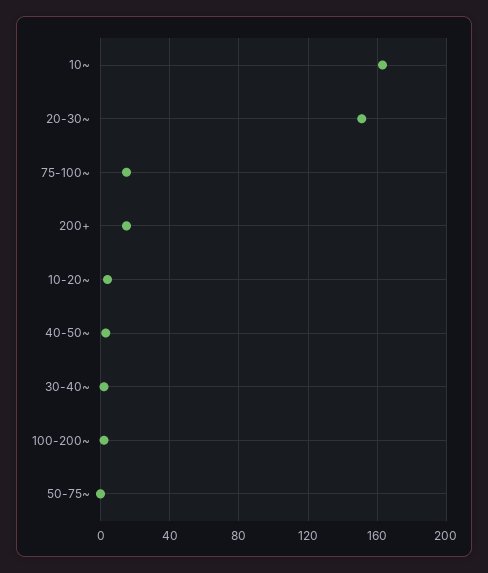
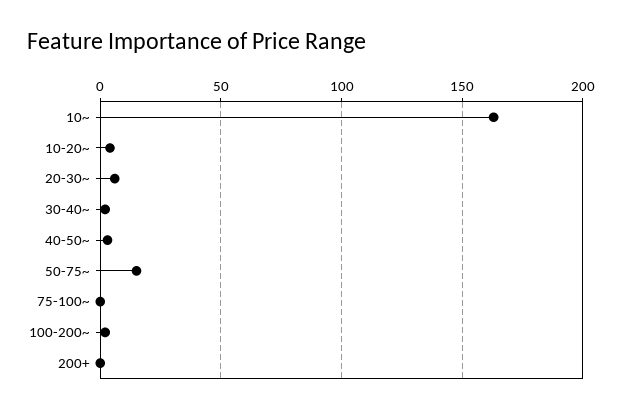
  {
    "10~": 165,
-   "20-30~": 150,
+   "20-30~": 5,
-   "75-100~": 15,
+   "75-100~": 0,
-   "200+": 15,
+   "200+": 0,
    "10-20~": 5,
    "40-50~": 5,
    "30-40~": 0,
    "100-200~": 0,
-   "50-75~": 0
+   "50-75~": 15
  }

